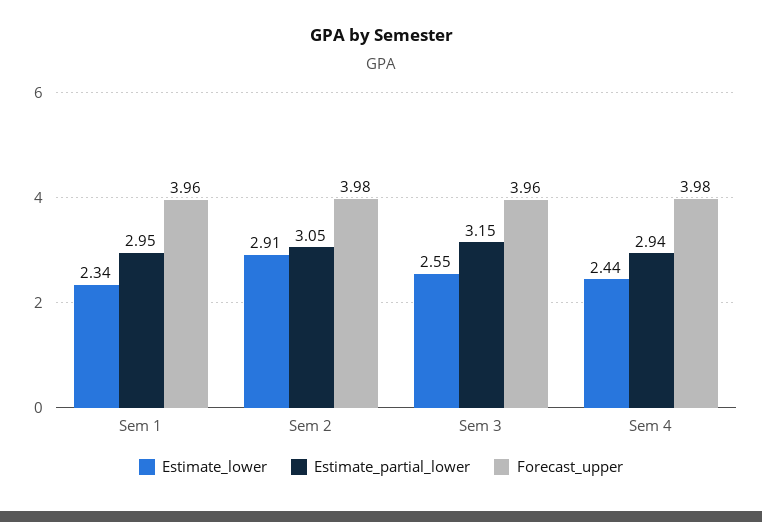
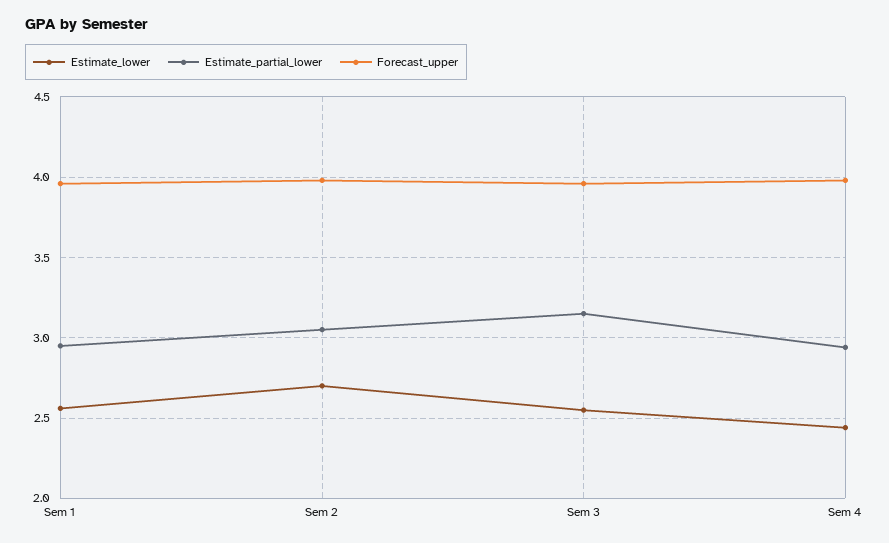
  {
    "Estimate_lower": {
-     "Sem 1": 2.34,
+     "Sem 1": 2.55,
-     "Sem 2": 2.91,
+     "Sem 2": 2.7,
      "Sem 3": 2.55,
      "Sem 4": 2.44
    },
    "Estimate_partial_lower": {
      "Sem 1": 2.95,
      "Sem 2": 3.05,
      "Sem 3": 3.15,
      "Sem 4": 2.94
    },
    "Forecast_upper": {
      "Sem 1": 3.96,
      "Sem 2": 3.98,
      "Sem 3": 3.96,
      "Sem 4": 3.98
    }
  }

